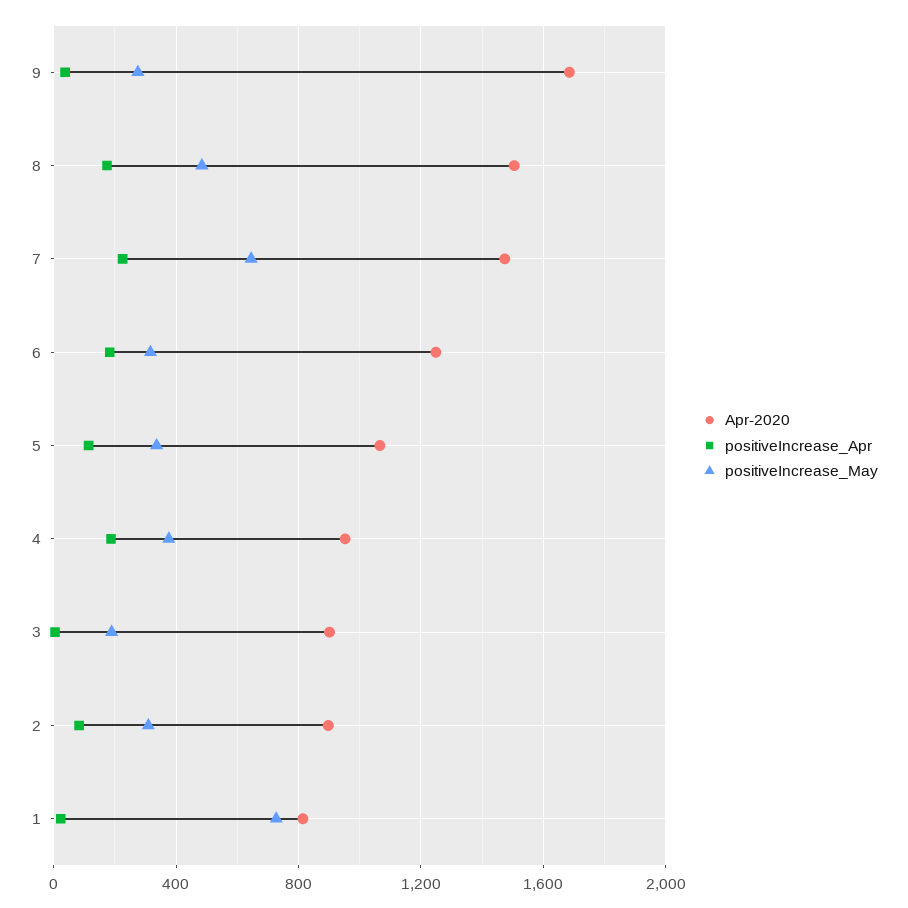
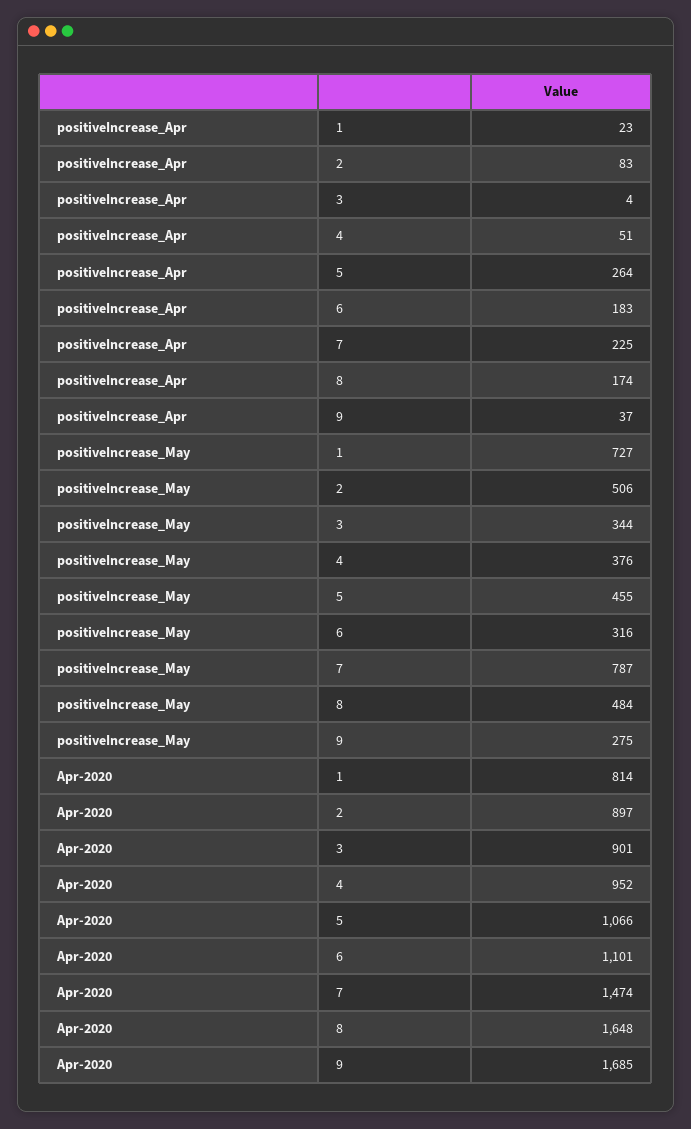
  {
    "Apr-2020": {
      "9": 1685,
-     "8": 1500,
+     "8": 1648,
      "7": 1474,
-     "6": 1250,
+     "6": 1101,
      "5": 1066,
      "4": 952,
      "3": 901,
      "2": 897,
      "1": 814
    },
    "positiveIncrease_Apr": {
      "9": 37,
      "8": 174,
      "7": 225,
      "6": 183,
-     "5": 100,
+     "5": 264,
-     "4": 200,
+     "4": 51,
      "3": 4,
      "2": 83,
      "1": 23
    },
    "positiveIncrease_May": {
      "9": 275,
      "8": 484,
-     "7": 650,
+     "7": 787,
      "6": 316,
-     "5": 350,
+     "5": 455,
      "4": 376,
-     "3": 200,
+     "3": 344,
-     "2": 300,
+     "2": 506,
      "1": 727
    }
  }

